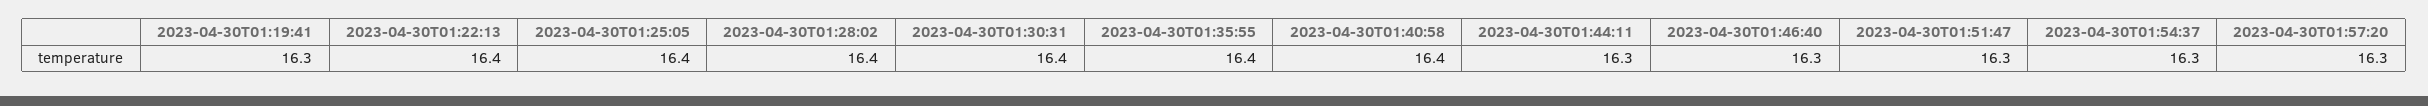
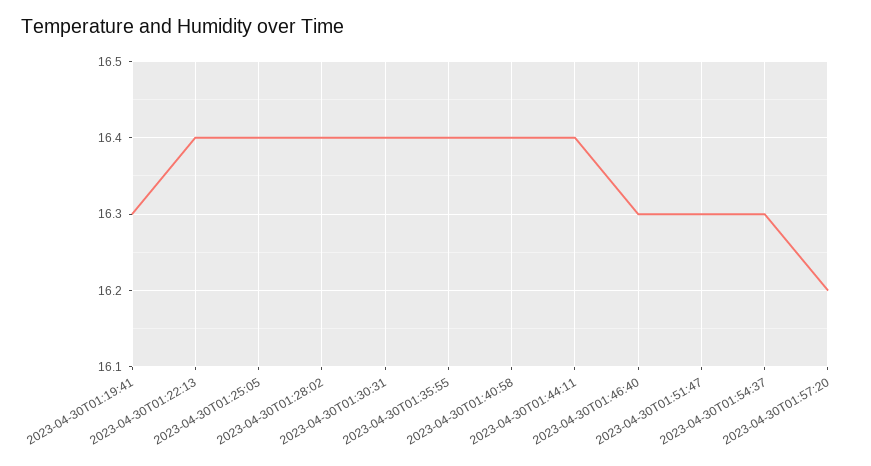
  {
    "2023-04-30T01:19:41": 16.3,
    "2023-04-30T01:22:13": 16.4,
    "2023-04-30T01:25:05": 16.4,
    "2023-04-30T01:28:02": 16.4,
    "2023-04-30T01:30:31": 16.4,
    "2023-04-30T01:35:55": 16.4,
    "2023-04-30T01:40:58": 16.4,
-   "2023-04-30T01:44:11": 16.3,
+   "2023-04-30T01:44:11": 16.4,
    "2023-04-30T01:46:40": 16.3,
    "2023-04-30T01:51:47": 16.3,
    "2023-04-30T01:54:37": 16.3,
-   "2023-04-30T01:57:20": 16.3
+   "2023-04-30T01:57:20": 16.2
  }

